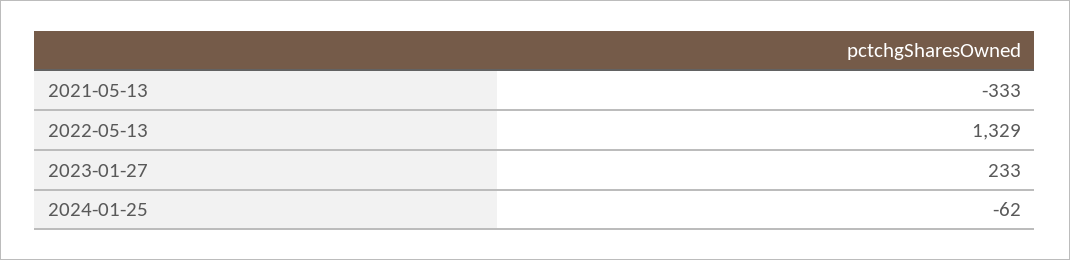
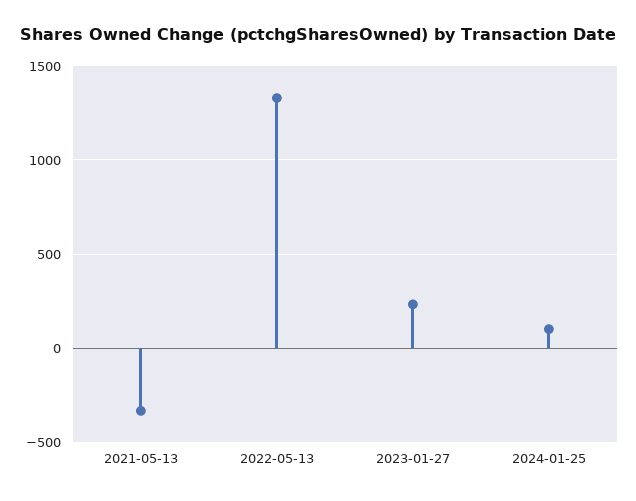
  {
    "2021-05-13": -333,
    "2022-05-13": 1329,
    "2023-01-27": 233,
-   "2024-01-25": -62
+   "2024-01-25": 100
  }

